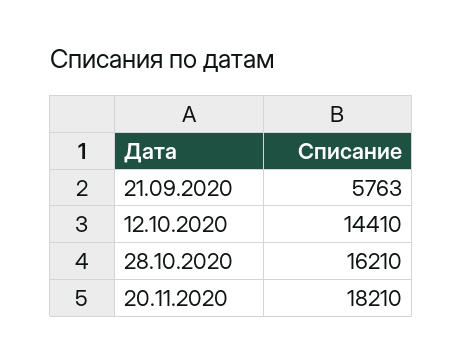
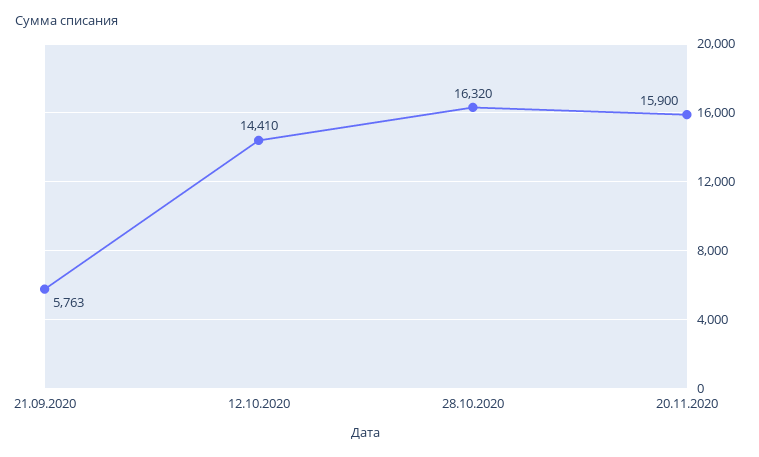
  {
    "21.09.2020": 5763,
    "12.10.2020": 14410,
-   "28.10.2020": 16210,
+   "28.10.2020": 16320,
-   "20.11.2020": 18210
+   "20.11.2020": 15900
  }

